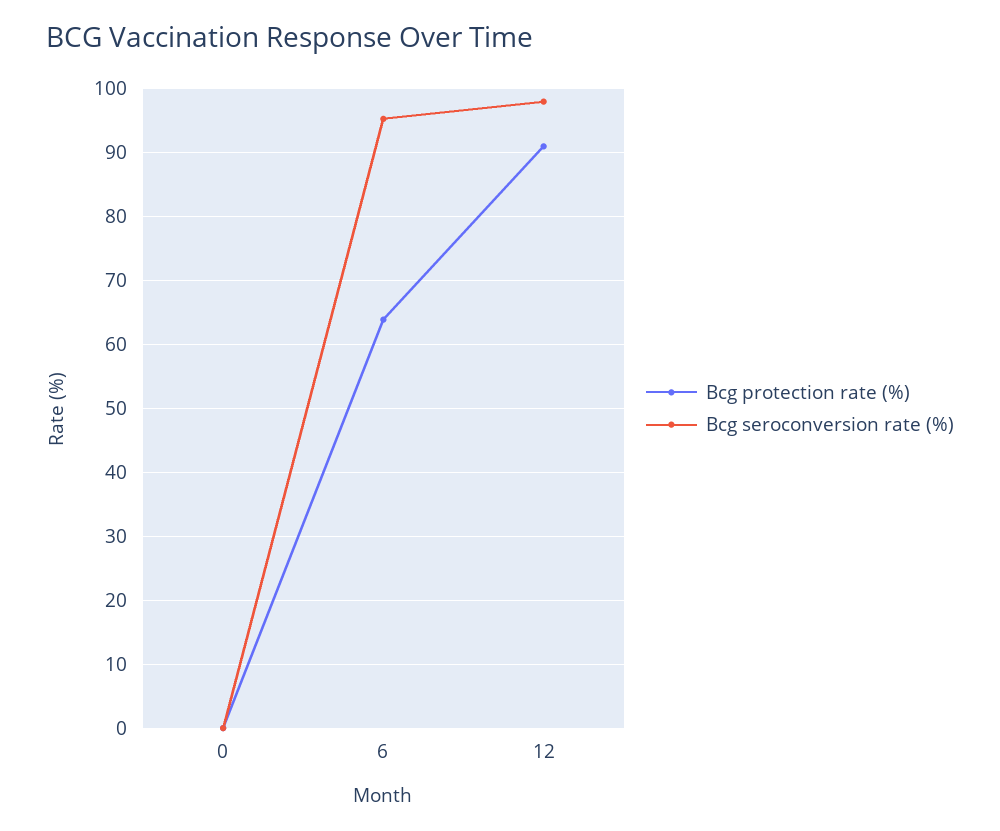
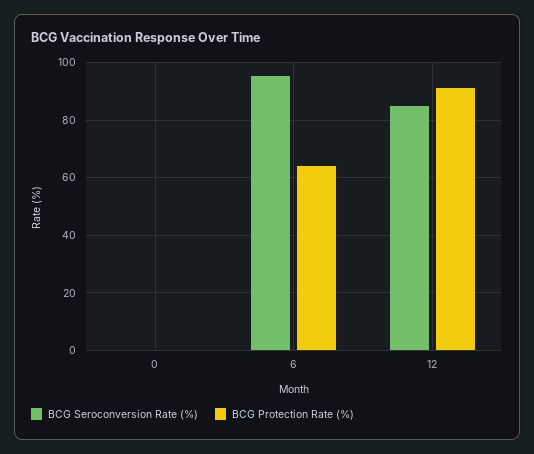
  {
    "Bcg protection rate (%)": {
      "0": 0,
      "6": 64,
      "12": 91
    },
    "Bcg seroconversion rate (%)": {
      "0": 0,
      "6": 95,
-     "12": 98
+     "12": 85
    }
  }

